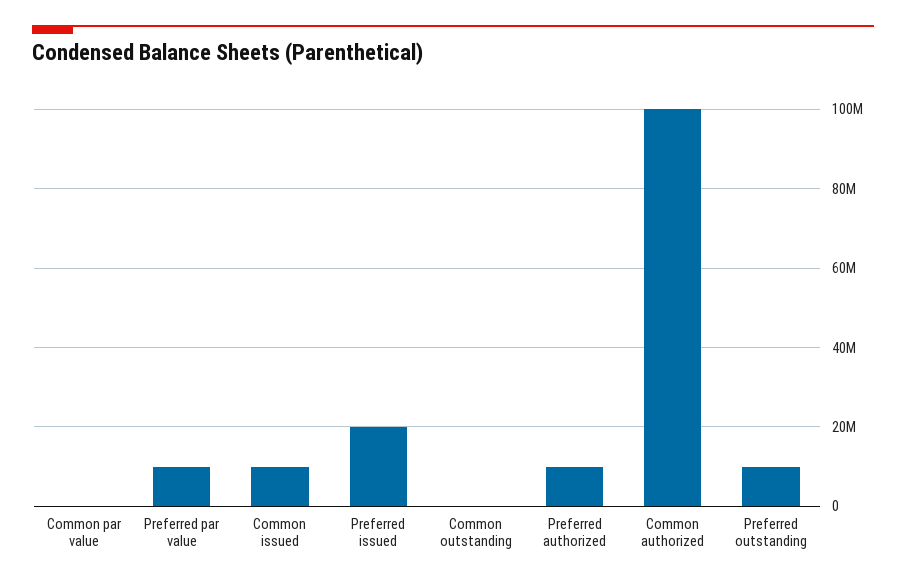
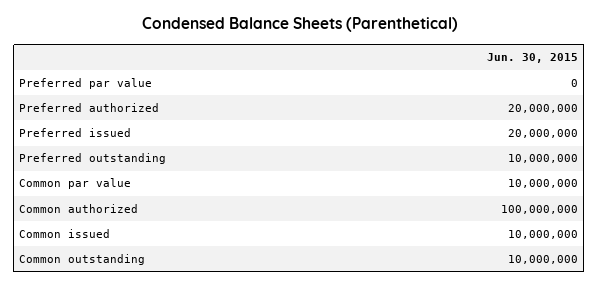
  {
-   "Common par value": 0,
+   "Common par value": 10000000,
-   "Preferred par value": 10000000,
+   "Preferred par value": 0,
    "Common issued": 10000000,
    "Preferred issued": 20000000,
-   "Common outstanding": 0,
+   "Common outstanding": 10000000,
-   "Preferred authorized": 10000000,
+   "Preferred authorized": 20000000,
    "Common authorized": 100000000,
    "Preferred outstanding": 10000000
  }

